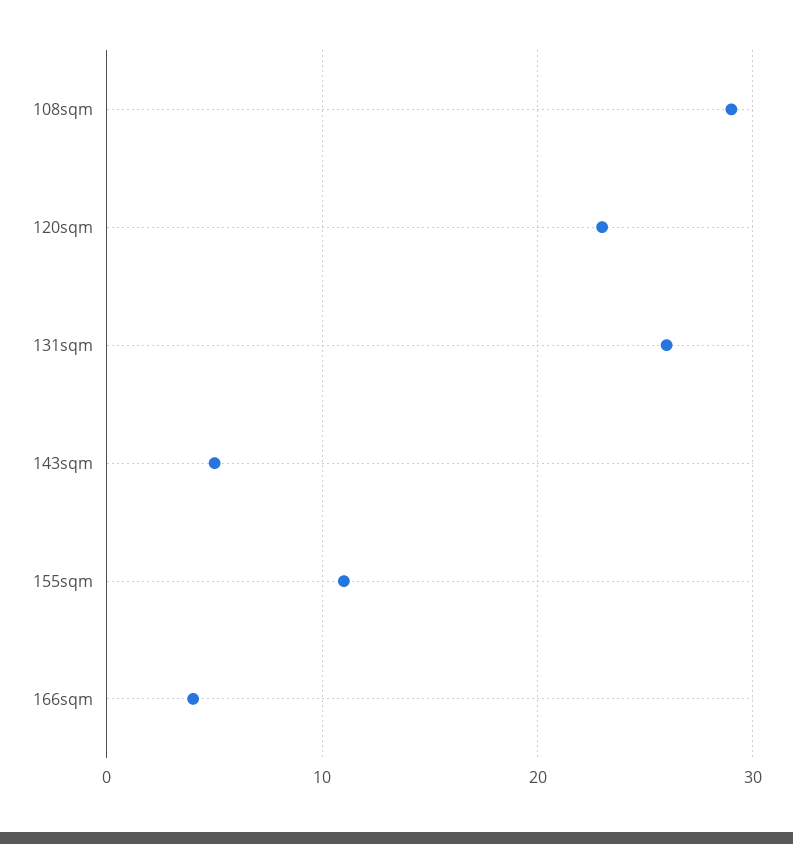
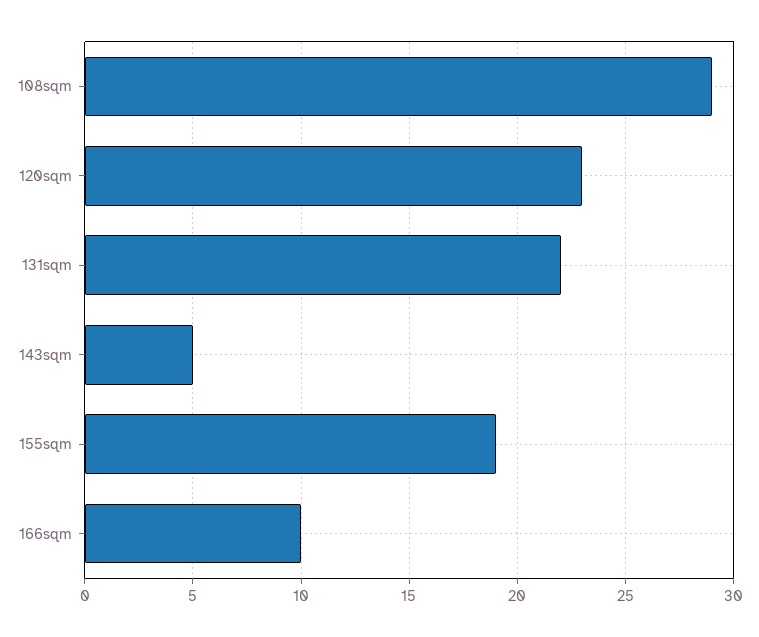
  {
    "108sqm": 29,
    "120sqm": 23,
-   "131sqm": 26,
+   "131sqm": 22,
    "143sqm": 5,
-   "155sqm": 11,
+   "155sqm": 19,
-   "166sqm": 4
+   "166sqm": 10
  }

